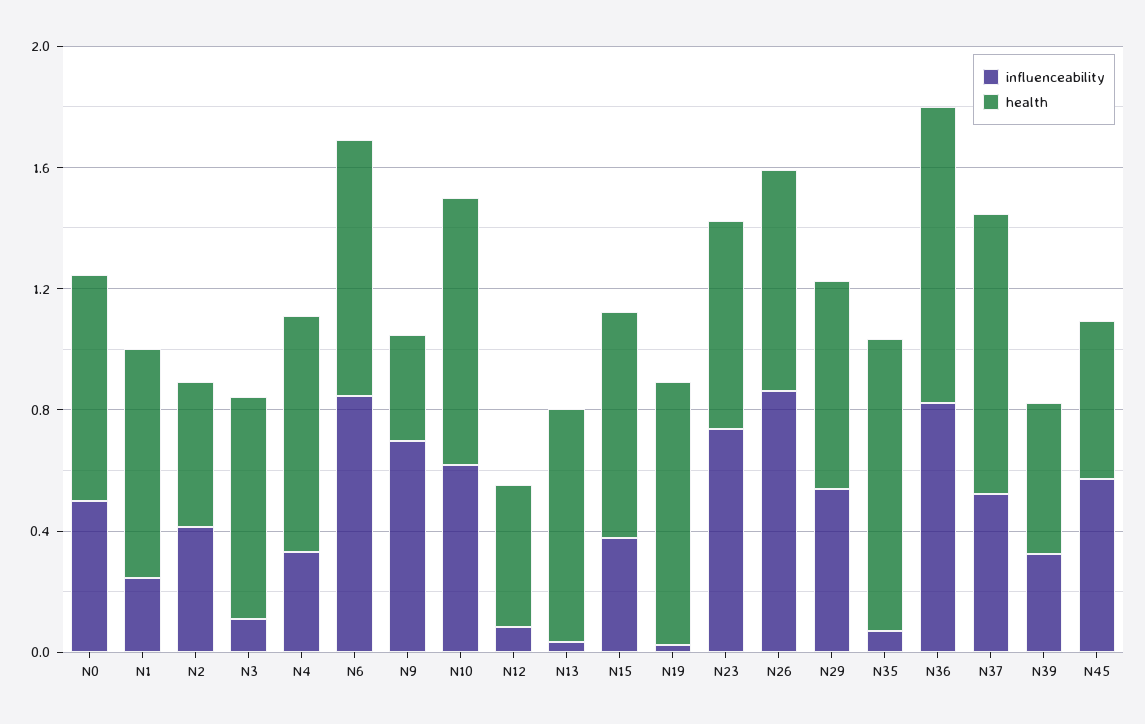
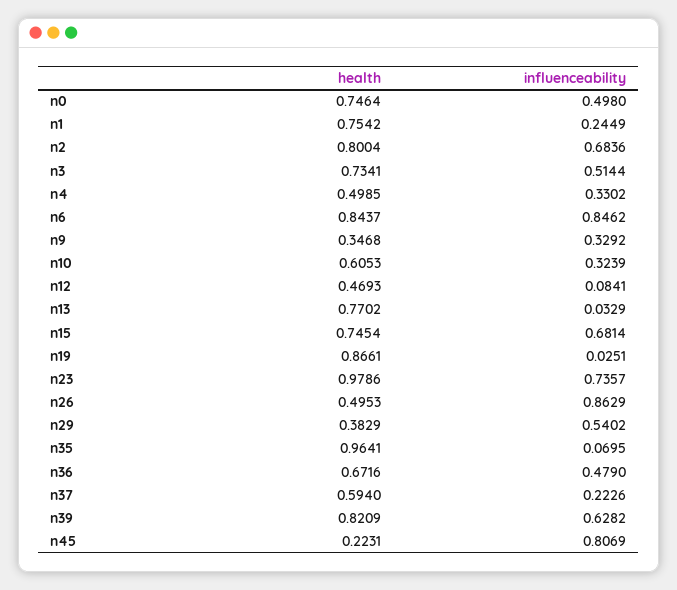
  {
    "influenceability": {
      "N0": 0.498,
      "N1": 0.2449,
-     "N2": 0.4,
+     "N2": 0.6836,
-     "N3": 0.1,
+     "N3": 0.5144,
      "N4": 0.3302,
      "N6": 0.8462,
-     "N9": 0.7,
+     "N9": 0.3292,
-     "N10": 0.6,
+     "N10": 0.3239,
      "N12": 0.0841,
      "N13": 0.0329,
-     "N15": 0.4,
+     "N15": 0.6814,
      "N19": 0.0251,
      "N23": 0.7357,
      "N26": 0.8629,
      "N29": 0.5402,
      "N35": 0.0695,
-     "N36": 0.8,
+     "N36": 0.479,
-     "N37": 0.5,
+     "N37": 0.2226,
-     "N39": 0.3,
+     "N39": 0.6282,
-     "N45": 0.6
+     "N45": 0.8069
    },
    "health": {
      "N0": 0.7464,
      "N1": 0.7542,
-     "N2": 0.5,
+     "N2": 0.8004,
      "N3": 0.7341,
-     "N4": 0.8,
+     "N4": 0.4985,
      "N6": 0.8437,
      "N9": 0.3468,
-     "N10": 0.9,
+     "N10": 0.6053,
      "N12": 0.4693,
      "N13": 0.7702,
      "N15": 0.7454,
      "N19": 0.8661,
-     "N23": 0.7,
+     "N23": 0.9786,
-     "N26": 0.7,
+     "N26": 0.4953,
-     "N29": 0.7,
+     "N29": 0.3829,
      "N35": 0.9641,
-     "N36": 1,
+     "N36": 0.6716,
-     "N37": 0.9,
+     "N37": 0.594,
-     "N39": 0.5,
+     "N39": 0.8209,
-     "N45": 0.5
+     "N45": 0.2231
    }
  }

